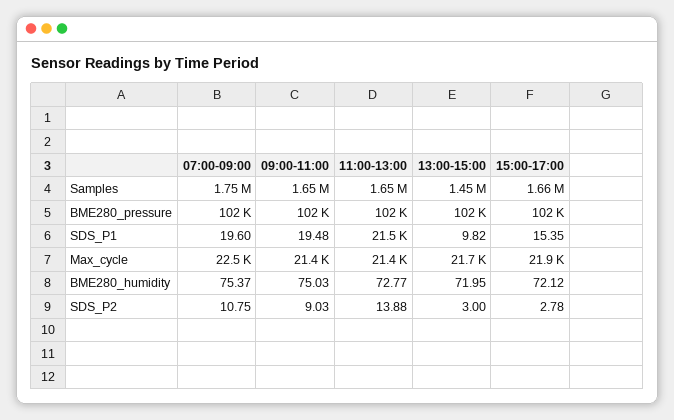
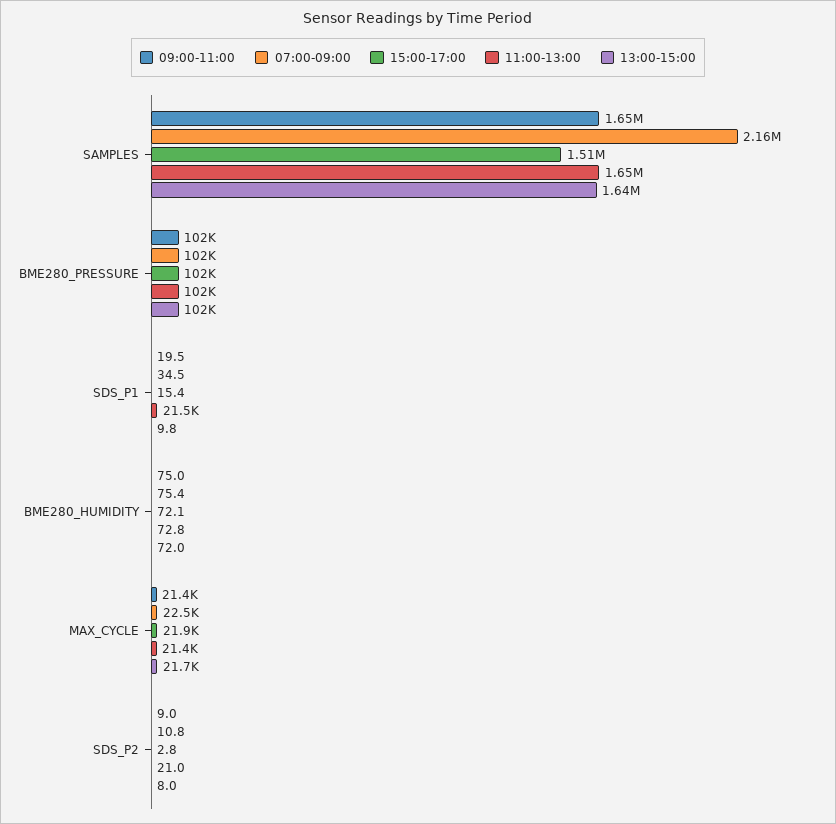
  {
    "07:00-09:00": {
-     "Samples": 1750000,
+     "Samples": 2160000,
      "BME280_pressure": 102000,
-     "SDS_P1": 19.6,
+     "SDS_P1": 34.5,
      "Max_cycle": 22500,
      "BME280_humidity": 75.37,
      "SDS_P2": 10.75
    },
    "09:00-11:00": {
      "Samples": 1650000,
      "BME280_pressure": 102000,
      "SDS_P1": 19.48,
      "Max_cycle": 21400,
      "BME280_humidity": 75.03,
      "SDS_P2": 9.03
    },
    "11:00-13:00": {
      "Samples": 1650000,
      "BME280_pressure": 102000,
      "SDS_P1": 21500,
      "Max_cycle": 21400,
      "BME280_humidity": 72.77,
-     "SDS_P2": 13.88
+     "SDS_P2": 21
    },
    "13:00-15:00": {
-     "Samples": 1450000,
+     "Samples": 1640000,
      "BME280_pressure": 102000,
      "SDS_P1": 9.82,
      "Max_cycle": 21700,
      "BME280_humidity": 71.95,
-     "SDS_P2": 3
+     "SDS_P2": 8
    },
    "15:00-17:00": {
-     "Samples": 1660000,
+     "Samples": 1510000,
      "BME280_pressure": 102000,
      "SDS_P1": 15.35,
      "Max_cycle": 21900,
      "BME280_humidity": 72.12,
      "SDS_P2": 2.78
    }
  }

